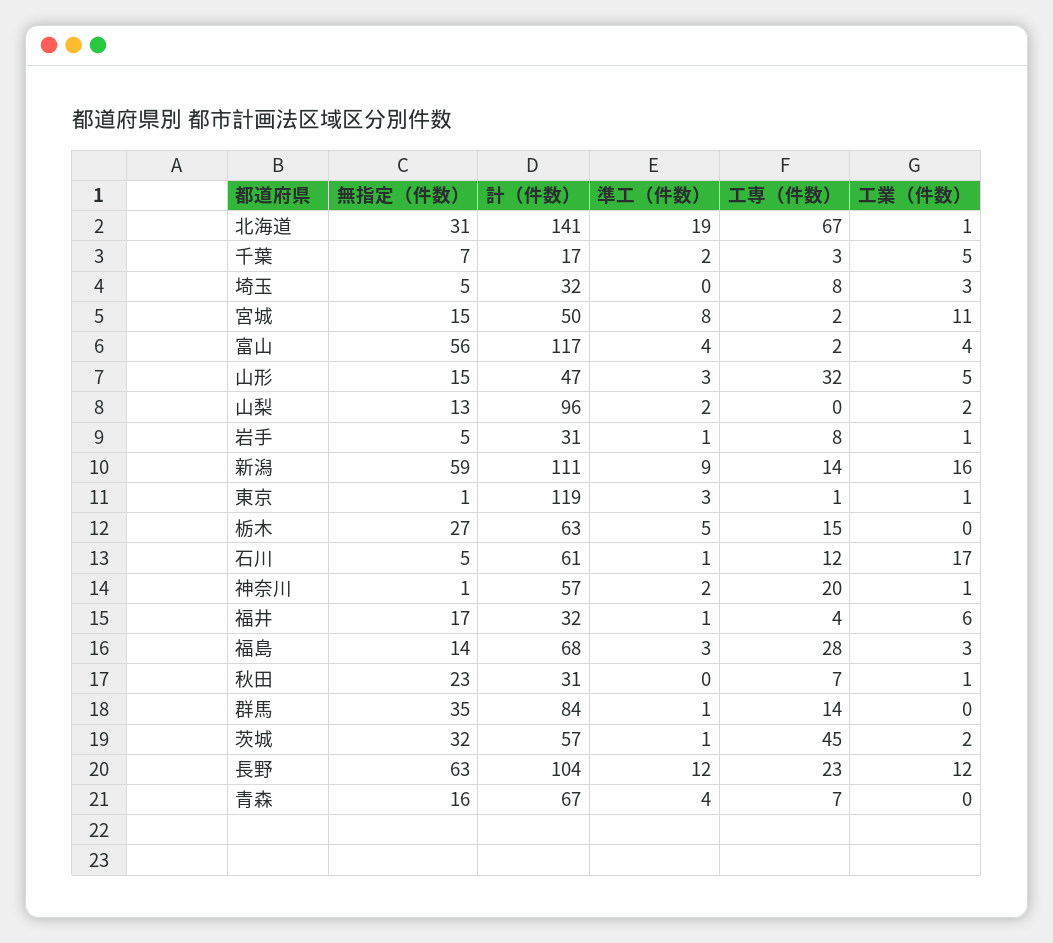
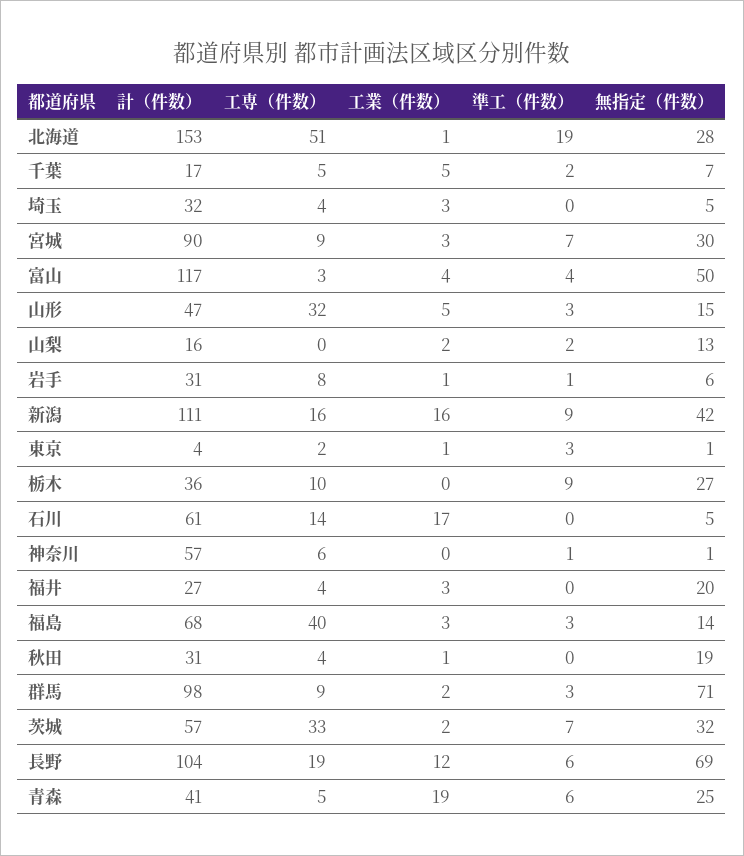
  {
    "無指定（件数）": {
-     "北海道": 31,
+     "北海道": 28,
      "千葉": 7,
      "埼玉": 5,
-     "宮城": 15,
+     "宮城": 30,
-     "富山": 56,
+     "富山": 50,
      "山形": 15,
      "山梨": 13,
-     "岩手": 5,
+     "岩手": 6,
-     "新潟": 59,
+     "新潟": 42,
      "東京": 1,
      "栃木": 27,
      "石川": 5,
      "神奈川": 1,
-     "福井": 17,
+     "福井": 20,
      "福島": 14,
-     "秋田": 23,
+     "秋田": 19,
-     "群馬": 35,
+     "群馬": 71,
      "茨城": 32,
-     "長野": 63,
+     "長野": 69,
-     "青森": 16
+     "青森": 25
    },
    "計（件数）": {
-     "北海道": 141,
+     "北海道": 153,
      "千葉": 17,
      "埼玉": 32,
-     "宮城": 50,
+     "宮城": 90,
      "富山": 117,
      "山形": 47,
-     "山梨": 96,
+     "山梨": 16,
      "岩手": 31,
      "新潟": 111,
-     "東京": 119,
+     "東京": 4,
-     "栃木": 63,
+     "栃木": 36,
      "石川": 61,
      "神奈川": 57,
-     "福井": 32,
+     "福井": 27,
      "福島": 68,
      "秋田": 31,
-     "群馬": 84,
+     "群馬": 98,
      "茨城": 57,
      "長野": 104,
-     "青森": 67
+     "青森": 41
    },
    "準工（件数）": {
      "北海道": 19,
      "千葉": 2,
      "埼玉": 0,
-     "宮城": 8,
+     "宮城": 7,
      "富山": 4,
      "山形": 3,
      "山梨": 2,
      "岩手": 1,
      "新潟": 9,
      "東京": 3,
-     "栃木": 5,
+     "栃木": 9,
-     "石川": 1,
+     "石川": 0,
-     "神奈川": 2,
+     "神奈川": 1,
-     "福井": 1,
+     "福井": 0,
      "福島": 3,
      "秋田": 0,
-     "群馬": 1,
+     "群馬": 3,
-     "茨城": 1,
+     "茨城": 7,
-     "長野": 12,
+     "長野": 6,
-     "青森": 4
+     "青森": 6
    },
    "工専（件数）": {
-     "北海道": 67,
+     "北海道": 51,
-     "千葉": 3,
+     "千葉": 5,
-     "埼玉": 8,
+     "埼玉": 4,
-     "宮城": 2,
+     "宮城": 9,
-     "富山": 2,
+     "富山": 3,
      "山形": 32,
      "山梨": 0,
      "岩手": 8,
-     "新潟": 14,
+     "新潟": 16,
-     "東京": 1,
+     "東京": 2,
-     "栃木": 15,
+     "栃木": 10,
-     "石川": 12,
+     "石川": 14,
-     "神奈川": 20,
+     "神奈川": 6,
      "福井": 4,
-     "福島": 28,
+     "福島": 40,
-     "秋田": 7,
+     "秋田": 4,
-     "群馬": 14,
+     "群馬": 9,
-     "茨城": 45,
+     "茨城": 33,
-     "長野": 23,
+     "長野": 19,
-     "青森": 7
+     "青森": 5
    },
    "工業（件数）": {
      "北海道": 1,
      "千葉": 5,
      "埼玉": 3,
-     "宮城": 11,
+     "宮城": 3,
      "富山": 4,
      "山形": 5,
      "山梨": 2,
      "岩手": 1,
      "新潟": 16,
      "東京": 1,
      "栃木": 0,
      "石川": 17,
-     "神奈川": 1,
+     "神奈川": 0,
-     "福井": 6,
+     "福井": 3,
      "福島": 3,
      "秋田": 1,
-     "群馬": 0,
+     "群馬": 2,
      "茨城": 2,
      "長野": 12,
-     "青森": 0
+     "青森": 19
    }
  }

